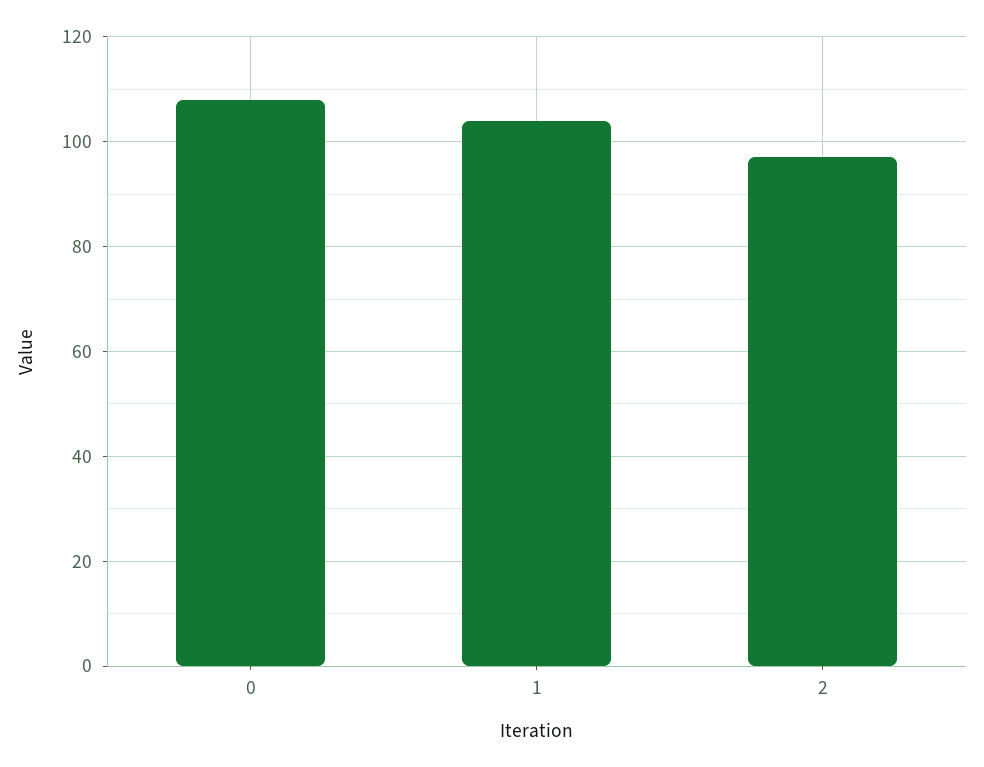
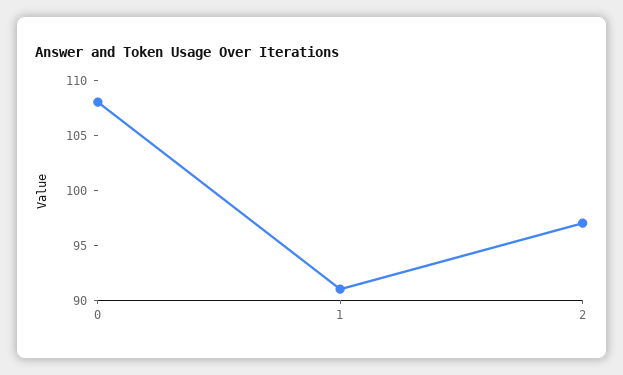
  {
    "0": 108,
-   "1": 105,
+   "1": 91,
    "2": 97
  }

